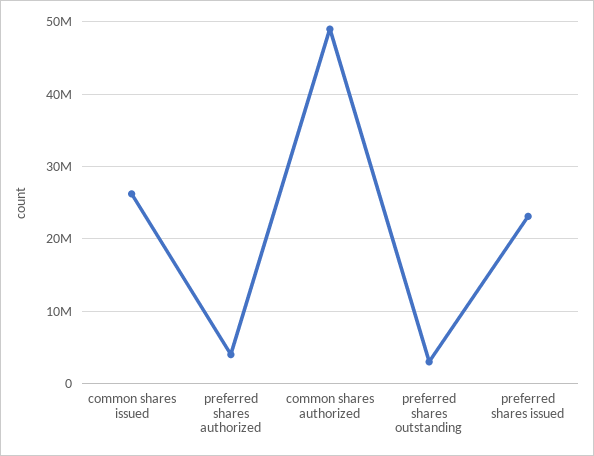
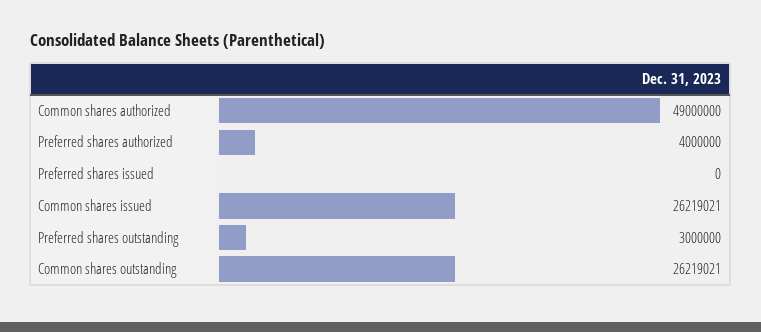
  {
    "common shares issued": 26219021,
    "preferred shares authorized": 4000000,
    "common shares authorized": 49000000,
    "preferred shares outstanding": 3000000,
-   "preferred shares issued": 23000000
+   "preferred shares issued": 0,
+   "Common shares outstanding": 26219021
  }

